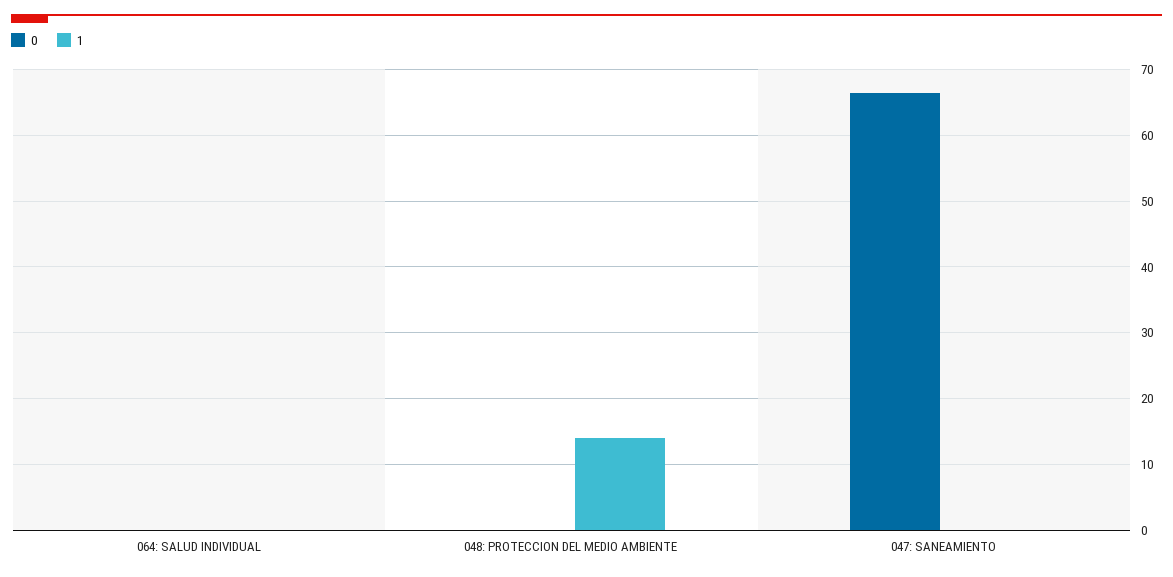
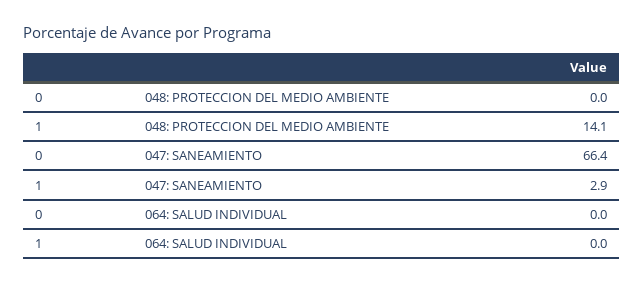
  {
    "0": {
      "064: SALUD INDIVIDUAL": 0,
      "048: PROTECCION DEL MEDIO AMBIENTE": 0,
      "047: SANEAMIENTO": 66.4
    },
    "1": {
      "064: SALUD INDIVIDUAL": 0,
      "048: PROTECCION DEL MEDIO AMBIENTE": 14.1,
-     "047: SANEAMIENTO": 0
+     "047: SANEAMIENTO": 2.9
    }
  }

